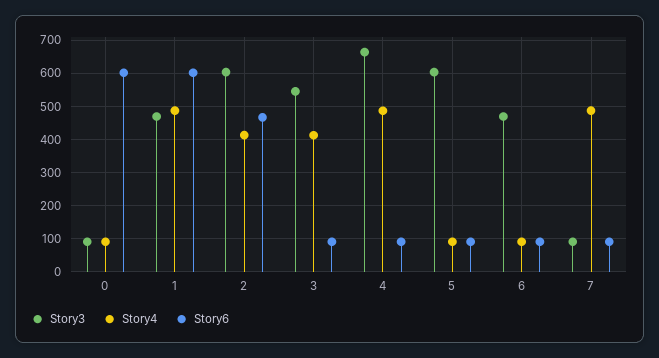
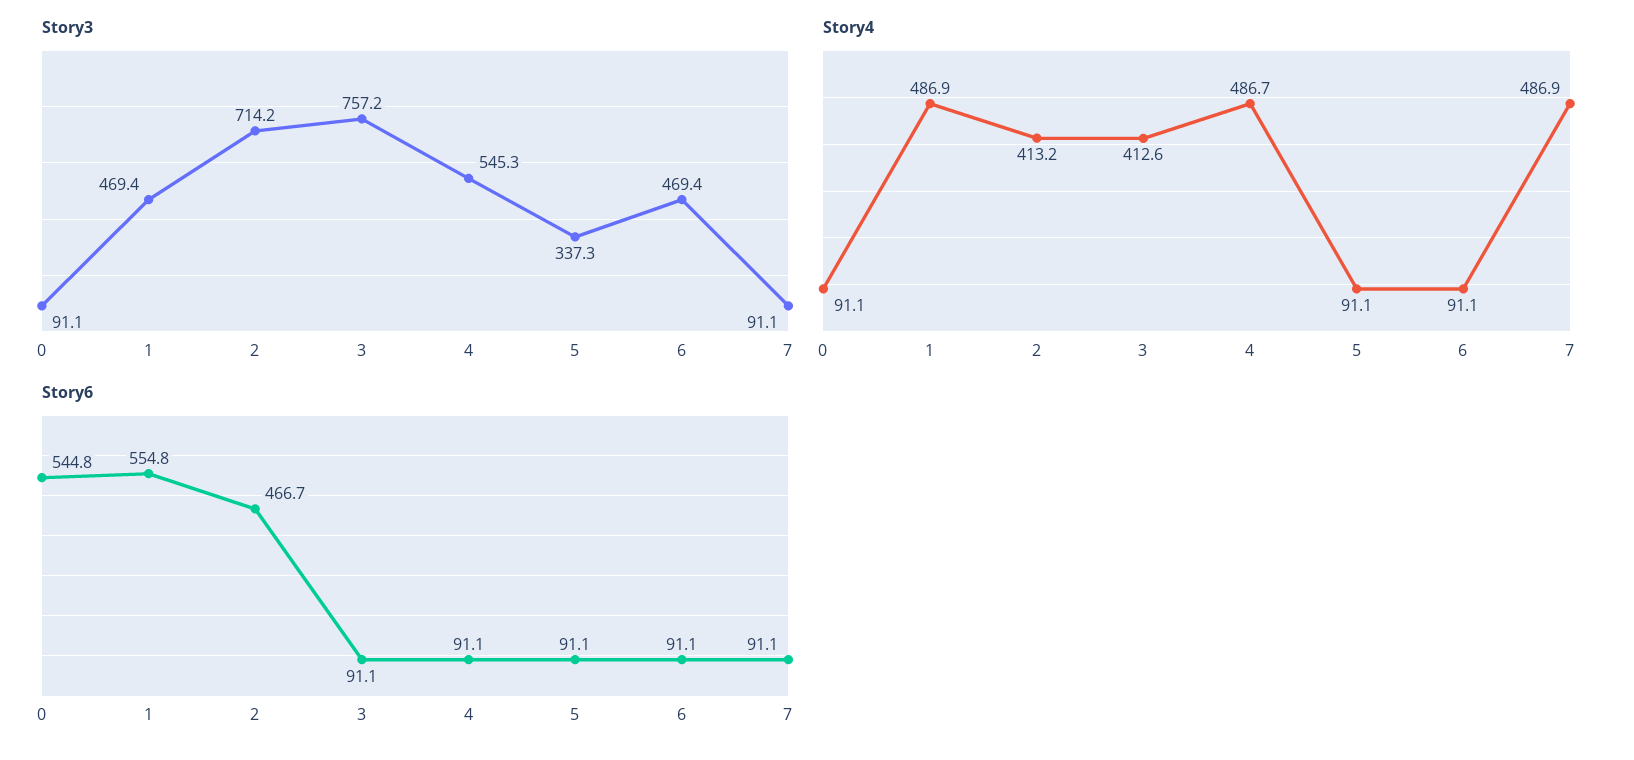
  {
    "Story3": {
      "0": 91.1,
      "1": 469.4,
-     "2": 600,
+     "2": 714.2,
-     "3": 540,
+     "3": 757.2,
-     "4": 660,
+     "4": 545.3,
-     "5": 600,
+     "5": 337.3,
      "6": 469.4,
      "7": 91.1
    },
    "Story4": {
      "0": 91.1,
      "1": 486.9,
      "2": 413.2,
      "3": 412.6,
      "4": 486.7,
      "5": 91.1,
      "6": 91.1,
      "7": 486.9
    },
    "Story6": {
-     "0": 600,
+     "0": 544.8,
-     "1": 600,
+     "1": 554.8,
      "2": 466.7,
      "3": 91.1,
      "4": 91.1,
      "5": 91.1,
      "6": 91.1,
      "7": 91.1
    }
  }

